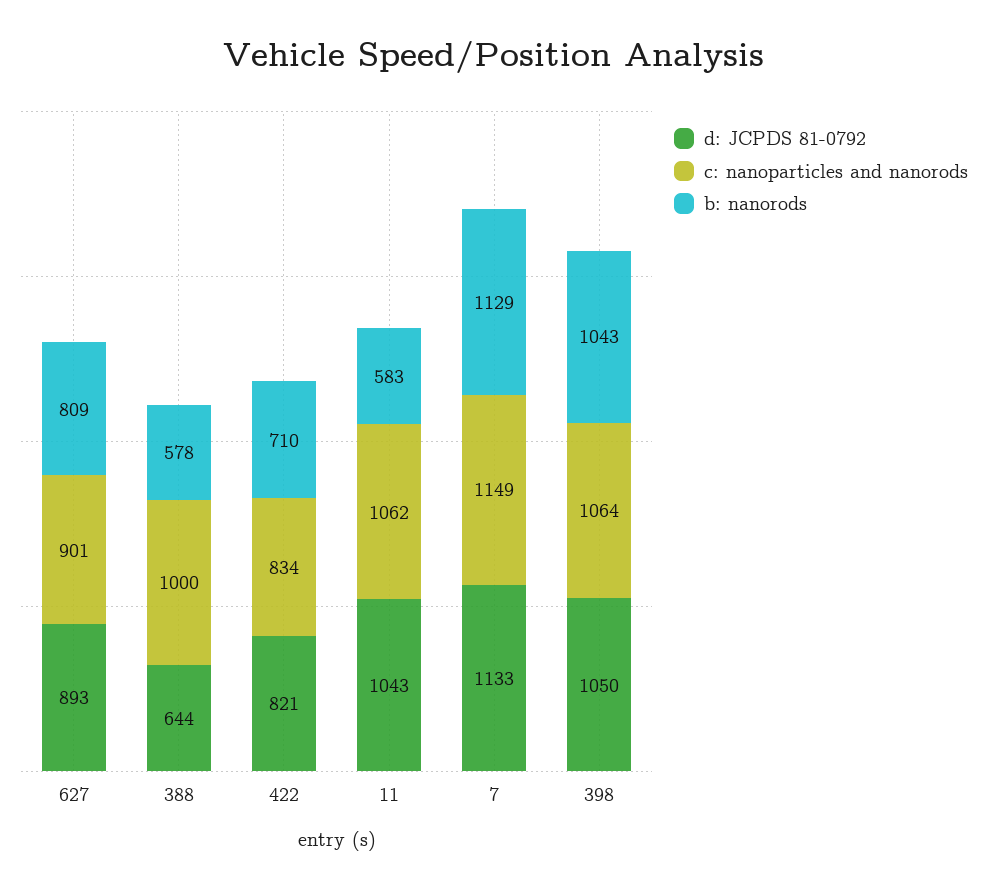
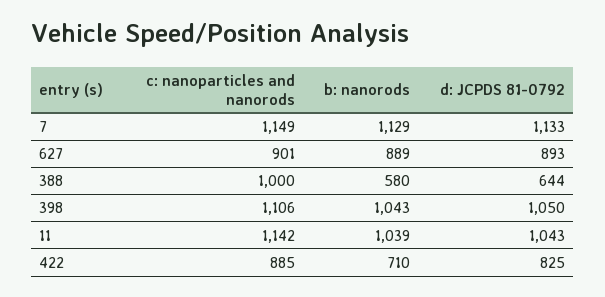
  {
    "d: JCPDS 81-0792": {
      "627": 893,
      "388": 644,
-     "422": 821,
+     "422": 825,
      "11": 1043,
      "7": 1133,
      "398": 1050
    },
    "c: nanoparticles and nanorods": {
      "627": 901,
      "388": 1000,
-     "422": 834,
+     "422": 885,
-     "11": 1062,
+     "11": 1142,
      "7": 1149,
-     "398": 1064
+     "398": 1106
    },
    "b: nanorods": {
-     "627": 809,
+     "627": 889,
-     "388": 578,
+     "388": 580,
      "422": 710,
-     "11": 583,
+     "11": 1039,
      "7": 1129,
      "398": 1043
    }
  }

